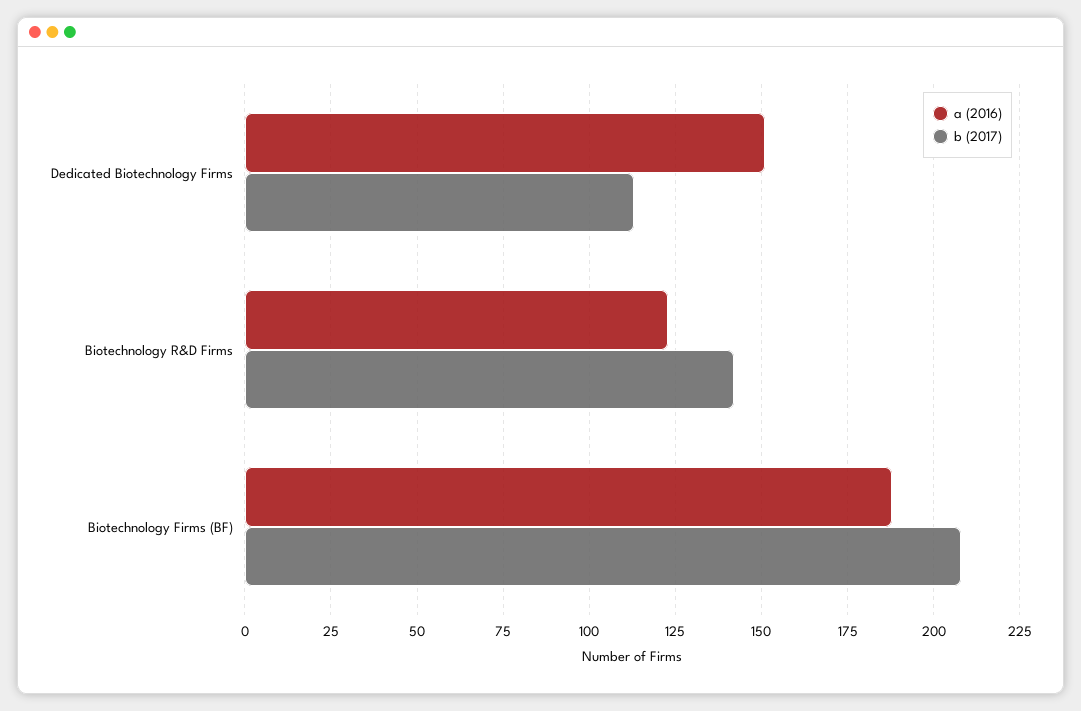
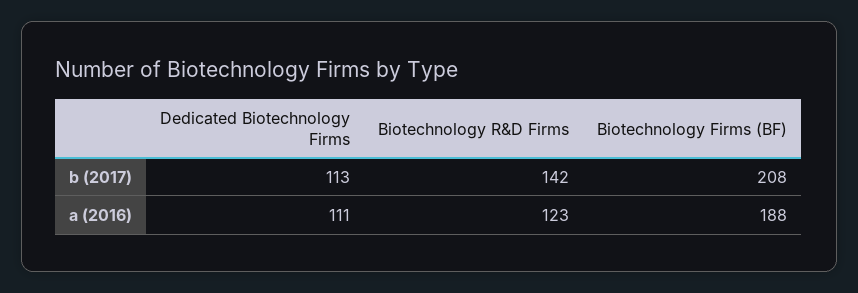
  {
    "a (2016)": {
-     "Dedicated Biotechnology Firms": 150,
+     "Dedicated Biotechnology Firms": 111,
      "Biotechnology R&D Firms": 123,
      "Biotechnology Firms (BF)": 188
    },
    "b (2017)": {
      "Dedicated Biotechnology Firms": 113,
      "Biotechnology R&D Firms": 142,
      "Biotechnology Firms (BF)": 208
    }
  }

